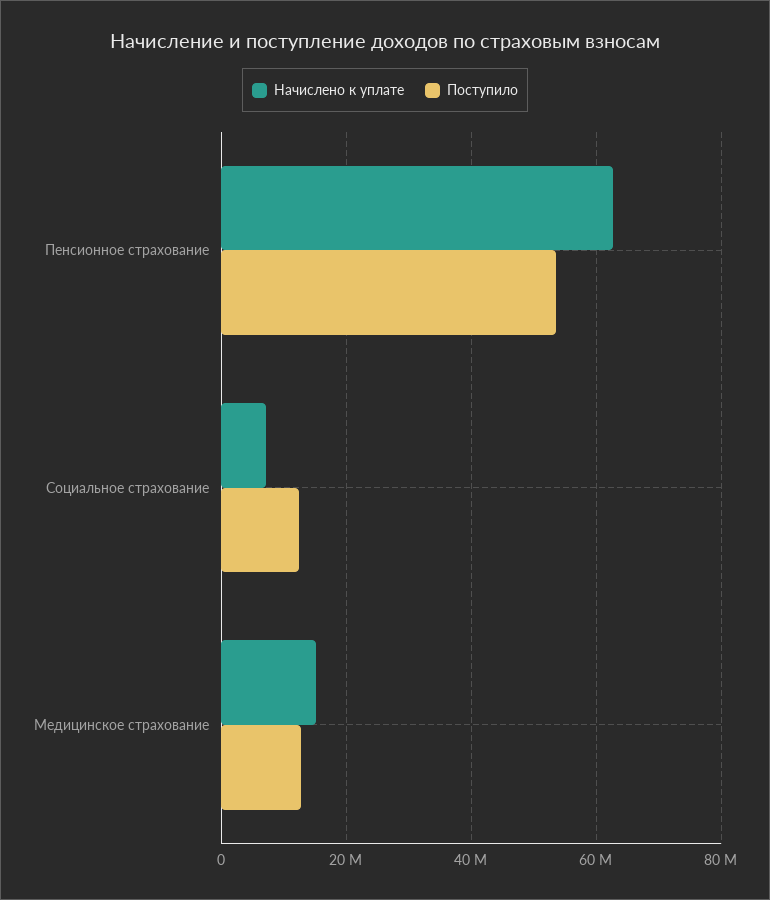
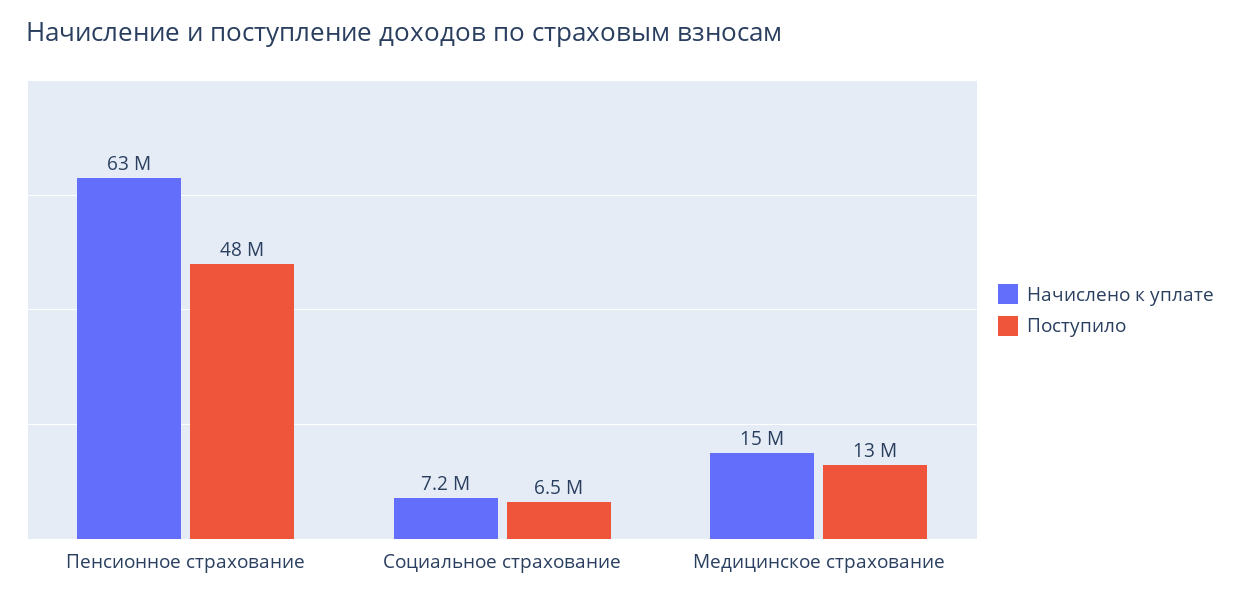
  {
    "Начислено к уплате": {
      "Пенсионное страхование": 63000000,
      "Социальное страхование": 7200000,
      "Медицинское страхование": 15000000
    },
    "Поступило": {
-     "Пенсионное страхование": 54000000,
+     "Пенсионное страхование": 48000000,
-     "Социальное страхование": 12000000,
+     "Социальное страхование": 6500000,
      "Медицинское страхование": 13000000
    }
  }

